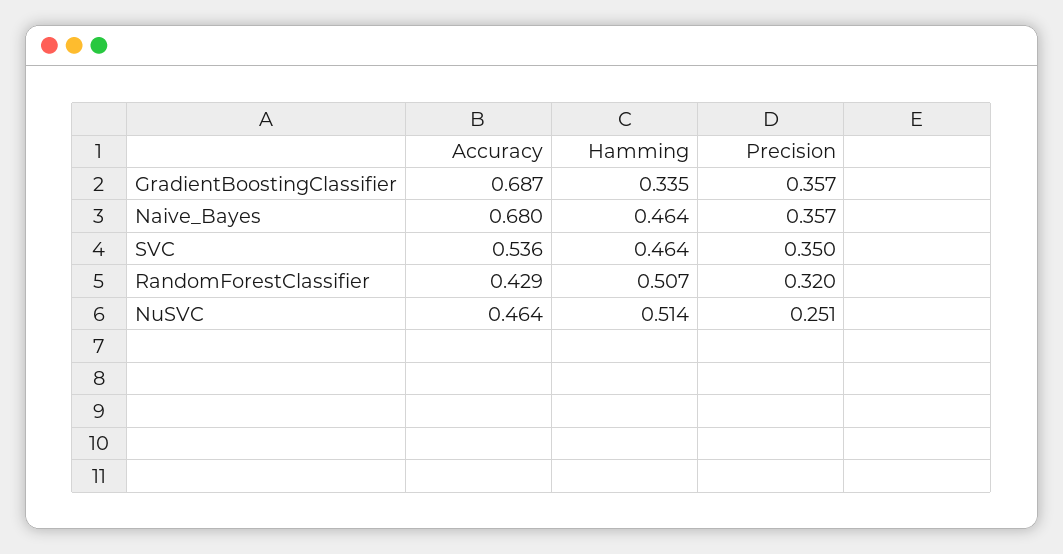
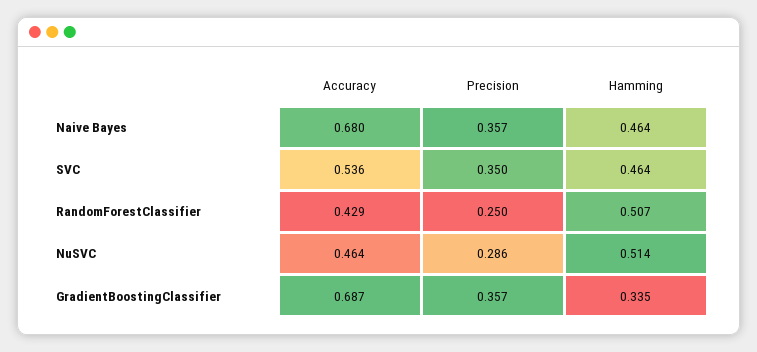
  {
    "Accuracy": {
      "GradientBoostingClassifier": 0.687,
      "Naive_Bayes": 0.68,
      "SVC": 0.536,
      "RandomForestClassifier": 0.429,
      "NuSVC": 0.464
    },
    "Hamming": {
      "GradientBoostingClassifier": 0.335,
      "Naive_Bayes": 0.464,
      "SVC": 0.464,
      "RandomForestClassifier": 0.507,
      "NuSVC": 0.514
    },
    "Precision": {
      "GradientBoostingClassifier": 0.357,
      "Naive_Bayes": 0.357,
      "SVC": 0.35,
-     "RandomForestClassifier": 0.32,
+     "RandomForestClassifier": 0.25,
-     "NuSVC": 0.251
+     "NuSVC": 0.286
    }
  }

